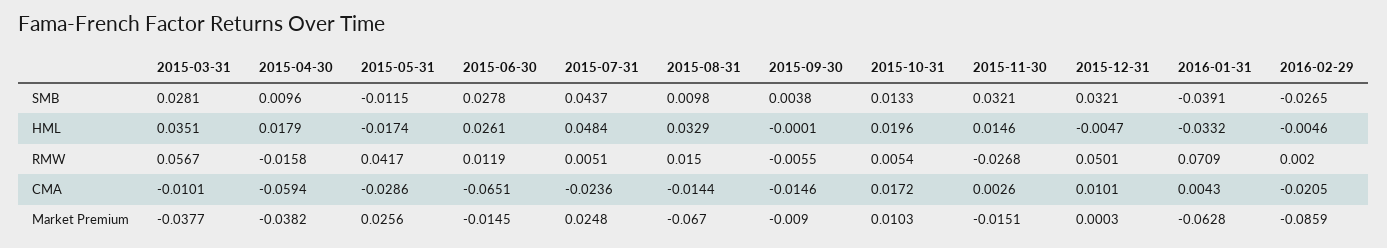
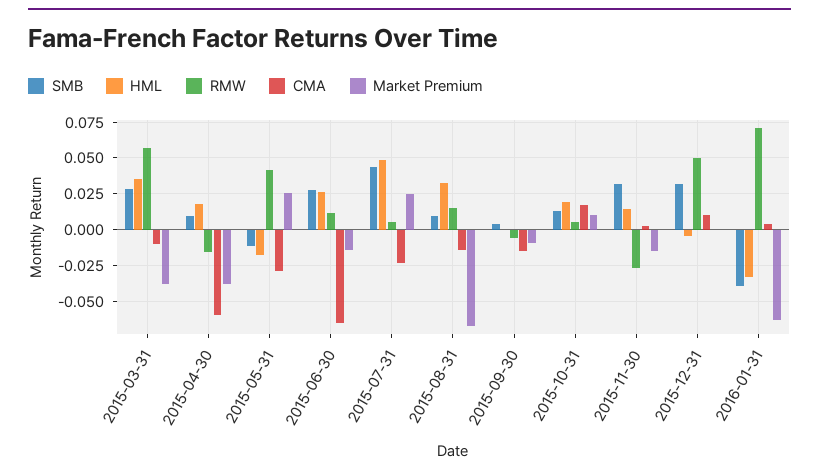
  {
    "SMB": {
      "2015-03-31": 0.0281,
      "2015-04-30": 0.0096,
      "2015-05-31": -0.0115,
      "2015-06-30": 0.0278,
      "2015-07-31": 0.0437,
      "2015-08-31": 0.0098,
      "2015-09-30": 0.0038,
      "2015-10-31": 0.0133,
      "2015-11-30": 0.0321,
      "2015-12-31": 0.0321,
-     "2016-01-31": -0.0391,
+     "2016-01-31": -0.0391
-     "2016-02-29": -0.0265
    },
    "HML": {
      "2015-03-31": 0.0351,
      "2015-04-30": 0.0179,
      "2015-05-31": -0.0174,
      "2015-06-30": 0.0261,
      "2015-07-31": 0.0484,
      "2015-08-31": 0.0329,
      "2015-09-30": -0.0001,
      "2015-10-31": 0.0196,
      "2015-11-30": 0.0146,
      "2015-12-31": -0.0047,
-     "2016-01-31": -0.0332,
+     "2016-01-31": -0.0332
-     "2016-02-29": -0.0046
    },
    "RMW": {
      "2015-03-31": 0.0567,
      "2015-04-30": -0.0158,
      "2015-05-31": 0.0417,
      "2015-06-30": 0.0119,
      "2015-07-31": 0.0051,
      "2015-08-31": 0.015,
      "2015-09-30": -0.0055,
      "2015-10-31": 0.0054,
      "2015-11-30": -0.0268,
      "2015-12-31": 0.0501,
-     "2016-01-31": 0.0709,
+     "2016-01-31": 0.0709
-     "2016-02-29": 0.002
    },
    "CMA": {
      "2015-03-31": -0.0101,
      "2015-04-30": -0.0594,
      "2015-05-31": -0.0286,
      "2015-06-30": -0.0651,
      "2015-07-31": -0.0236,
      "2015-08-31": -0.0144,
      "2015-09-30": -0.0146,
      "2015-10-31": 0.0172,
      "2015-11-30": 0.0026,
      "2015-12-31": 0.0101,
-     "2016-01-31": 0.0043,
+     "2016-01-31": 0.0043
-     "2016-02-29": -0.0205
    },
    "Market Premium": {
      "2015-03-31": -0.0377,
      "2015-04-30": -0.0382,
      "2015-05-31": 0.0256,
      "2015-06-30": -0.0145,
      "2015-07-31": 0.0248,
      "2015-08-31": -0.067,
      "2015-09-30": -0.009,
      "2015-10-31": 0.0103,
      "2015-11-30": -0.0151,
      "2015-12-31": 0.0003,
-     "2016-01-31": -0.0628,
+     "2016-01-31": -0.0628
-     "2016-02-29": -0.0859
    }
  }

